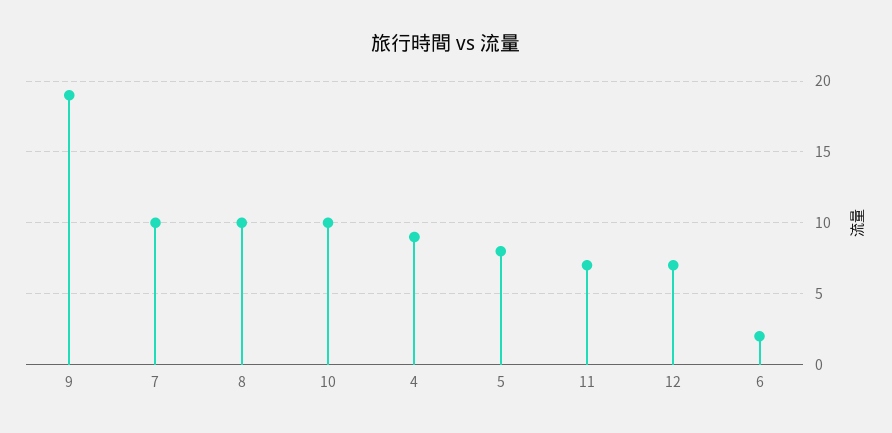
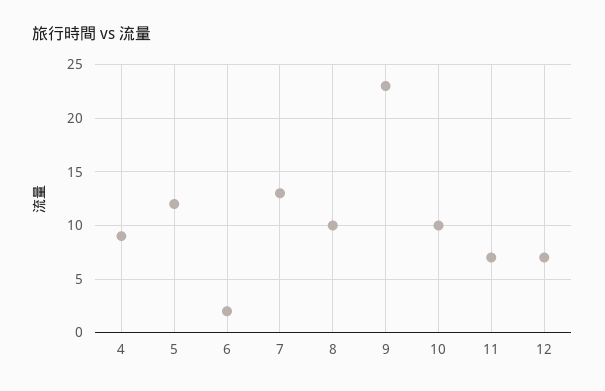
  {
-   "9": 19,
+   "9": 23,
-   "7": 10,
+   "7": 13,
    "8": 10,
    "10": 10,
    "4": 9,
-   "5": 8,
+   "5": 12,
    "11": 7,
    "12": 7,
    "6": 2
  }

